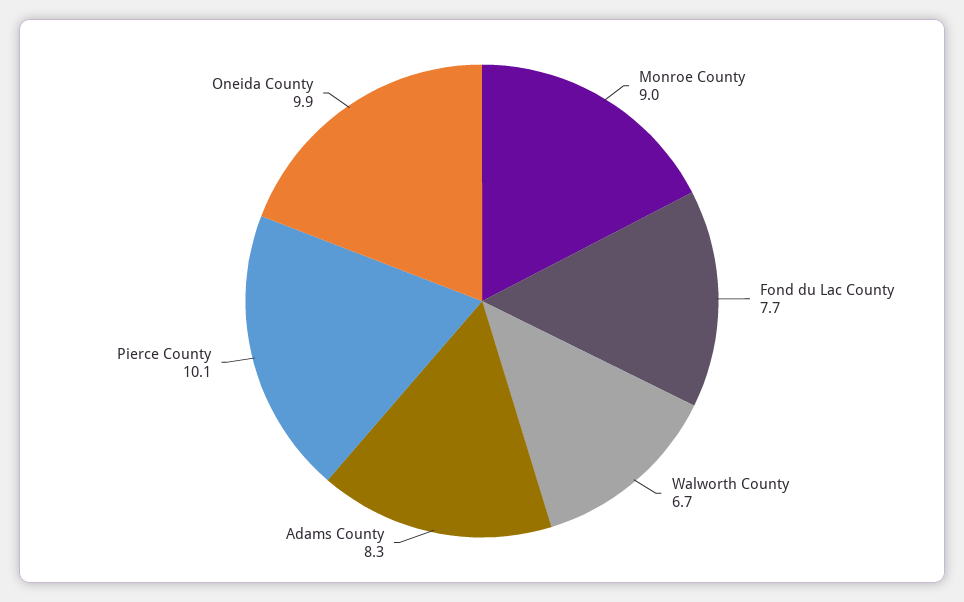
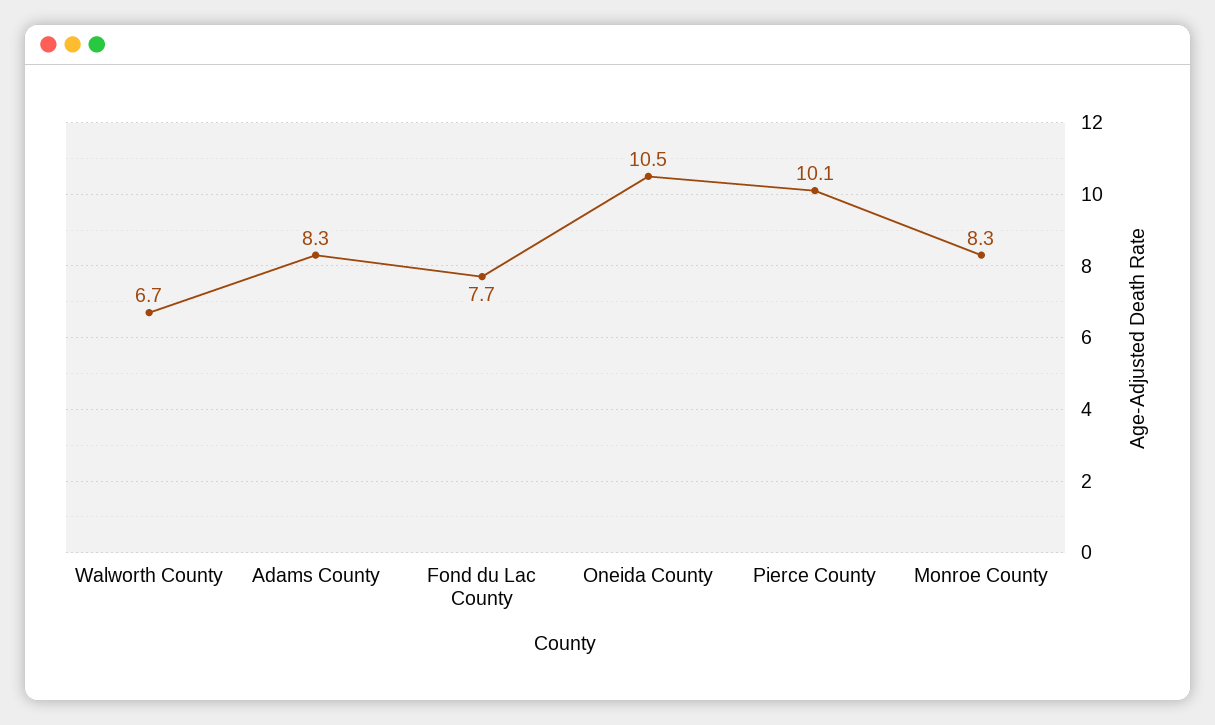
  {
-   "Monroe County": 9,
+   "Monroe County": 8.3,
    "Fond du Lac County": 7.7,
    "Walworth County": 6.7,
    "Adams County": 8.3,
    "Pierce County": 10.1,
-   "Oneida County": 9.9
+   "Oneida County": 10.5
  }

